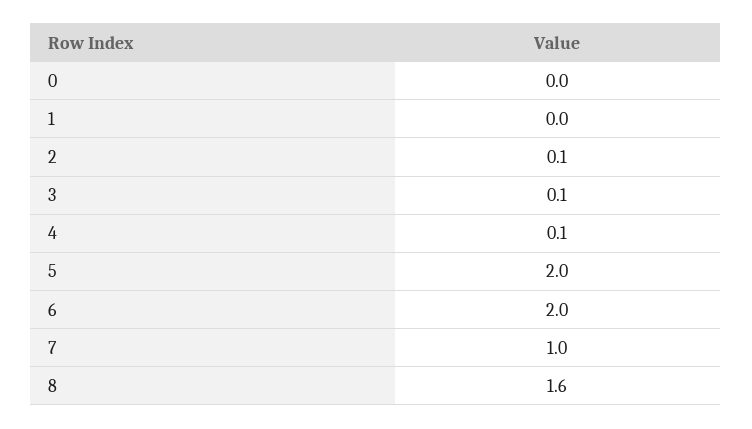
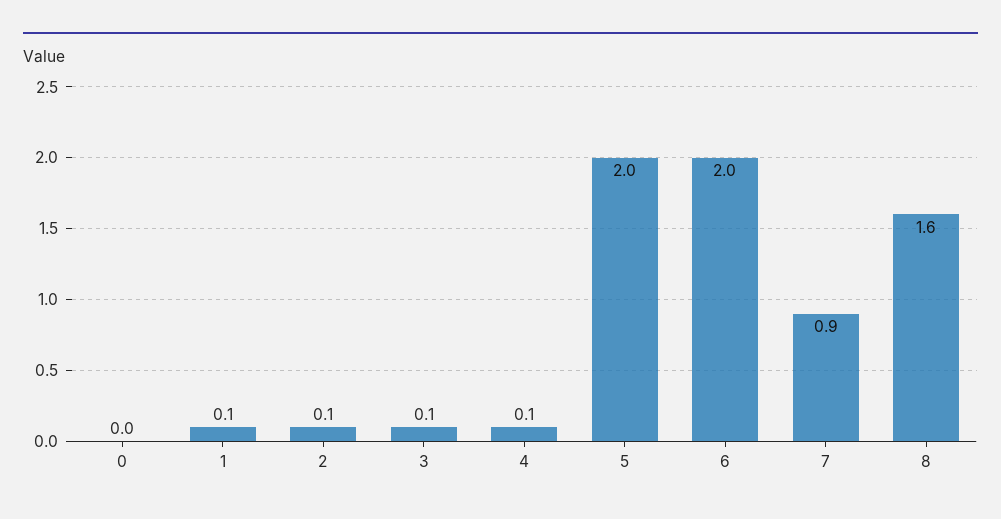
  {
    "0": 0,
-   "1": 0,
+   "1": 0.1,
    "2": 0.1,
    "3": 0.1,
    "4": 0.1,
    "5": 2,
    "6": 2,
-   "7": 1,
+   "7": 0.9,
    "8": 1.6
  }

